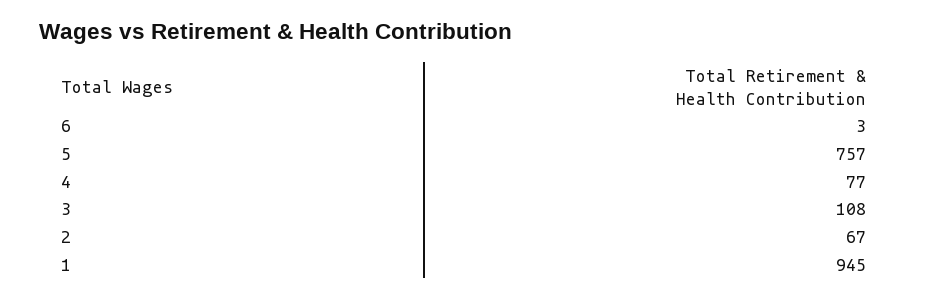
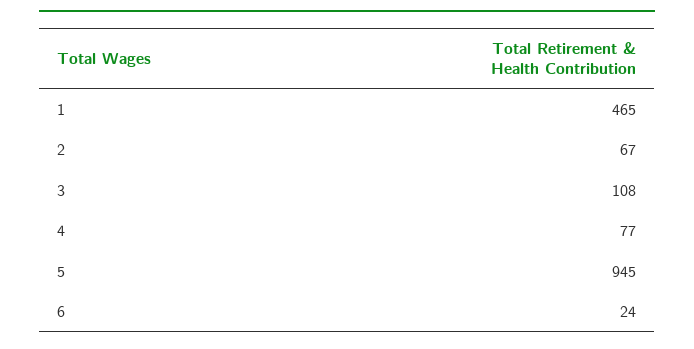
  {
-   "6": 3,
+   "6": 24,
-   "5": 757,
+   "5": 945,
    "4": 77,
    "3": 108,
    "2": 67,
-   "1": 945
+   "1": 465
  }

